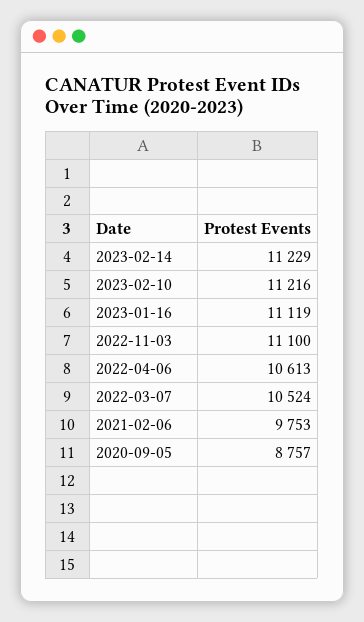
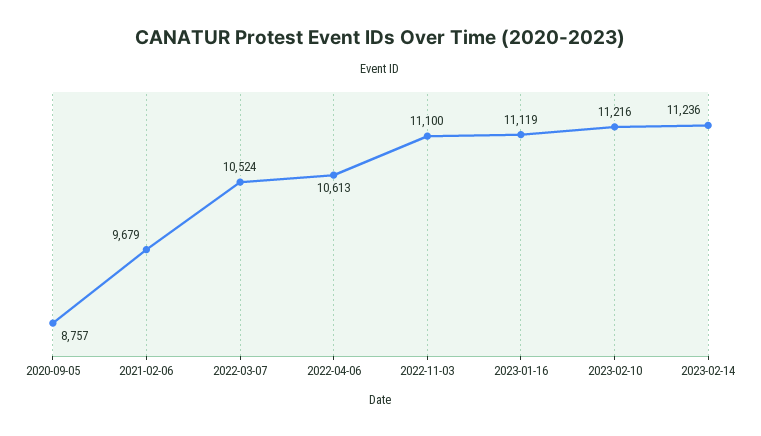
  {
-   "2023-02-14": 11229,
+   "2023-02-14": 11236,
    "2023-02-10": 11216,
    "2023-01-16": 11119,
    "2022-11-03": 11100,
    "2022-04-06": 10613,
    "2022-03-07": 10524,
-   "2021-02-06": 9753,
+   "2021-02-06": 9679,
    "2020-09-05": 8757
  }

